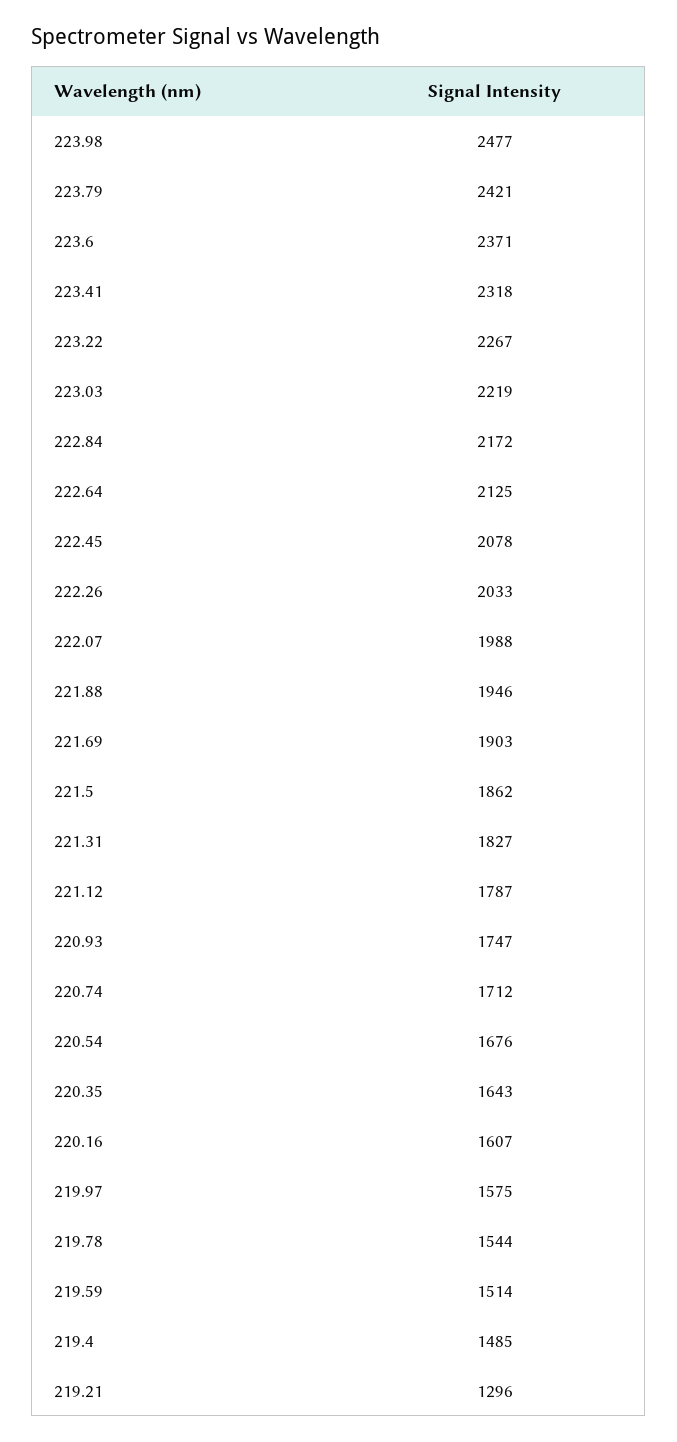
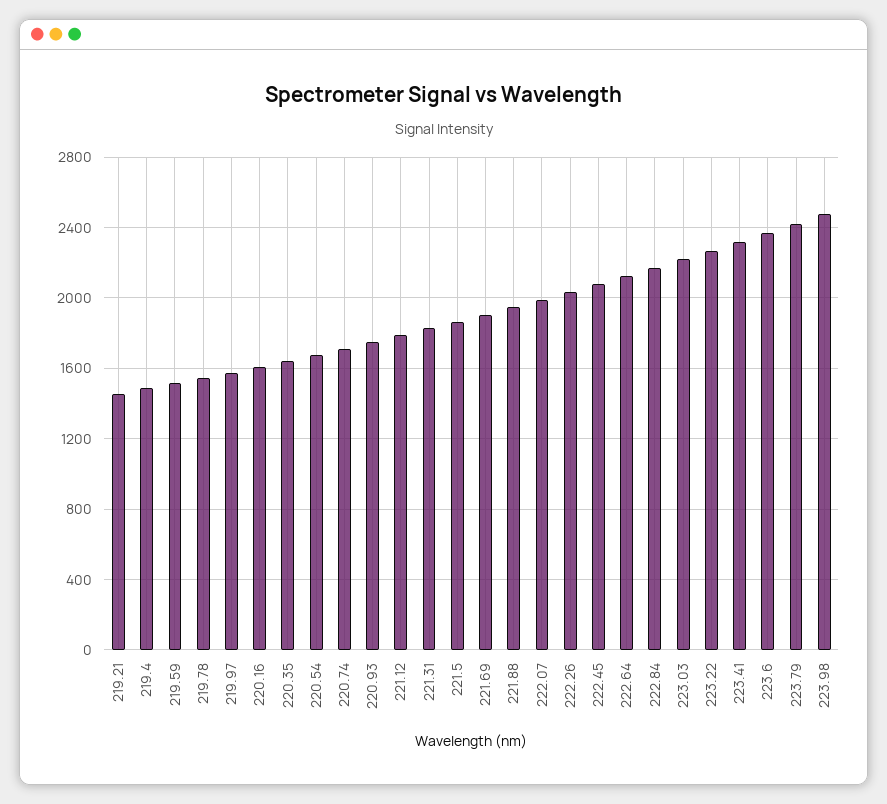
  {
    "223.98": 2477,
    "223.79": 2421,
    "223.6": 2371,
    "223.41": 2318,
    "223.22": 2267,
    "223.03": 2219,
    "222.84": 2172,
    "222.64": 2125,
    "222.45": 2078,
    "222.26": 2033,
    "222.07": 1988,
    "221.88": 1946,
    "221.69": 1903,
    "221.5": 1862,
    "221.31": 1827,
    "221.12": 1787,
    "220.93": 1747,
    "220.74": 1712,
    "220.54": 1676,
    "220.35": 1643,
    "220.16": 1607,
    "219.97": 1575,
    "219.78": 1544,
    "219.59": 1514,
    "219.4": 1485,
-   "219.21": 1296
+   "219.21": 1450
  }

